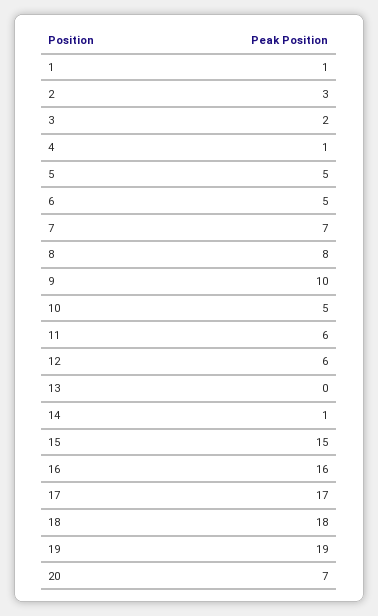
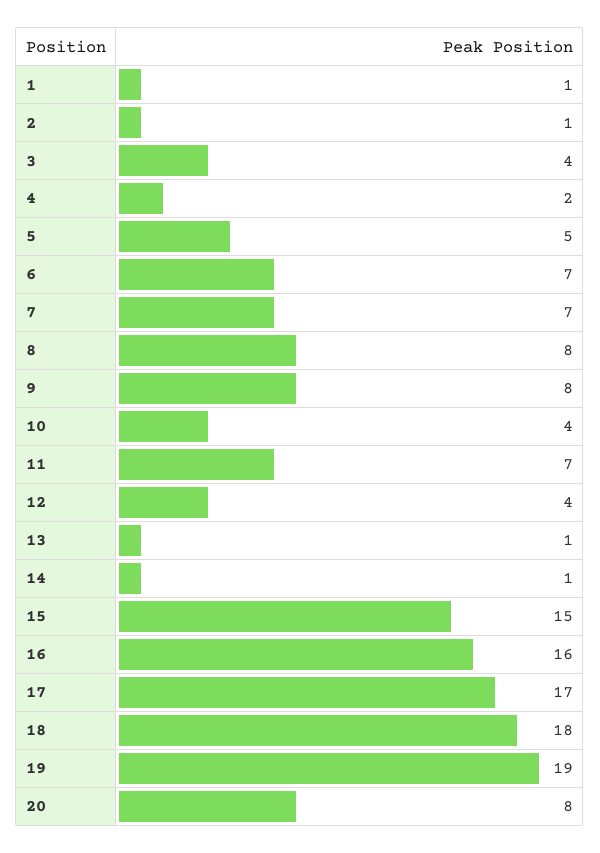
  {
    "1": 1,
-   "2": 3,
+   "2": 1,
-   "3": 2,
+   "3": 4,
-   "4": 1,
+   "4": 2,
    "5": 5,
-   "6": 5,
+   "6": 7,
    "7": 7,
    "8": 8,
-   "9": 10,
+   "9": 8,
-   "10": 5,
+   "10": 4,
-   "11": 6,
+   "11": 7,
-   "12": 6,
+   "12": 4,
-   "13": 0,
+   "13": 1,
    "14": 1,
    "15": 15,
    "16": 16,
    "17": 17,
    "18": 18,
    "19": 19,
-   "20": 7
+   "20": 8
  }

